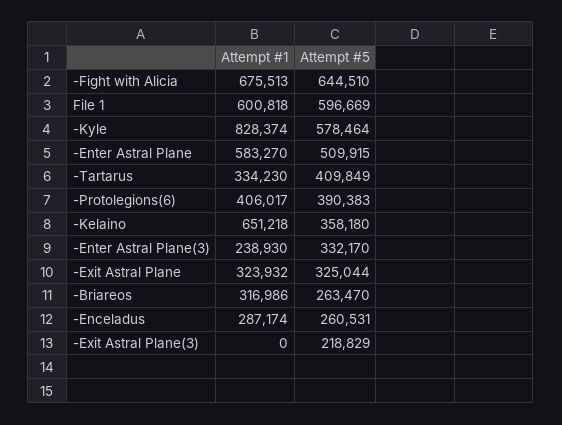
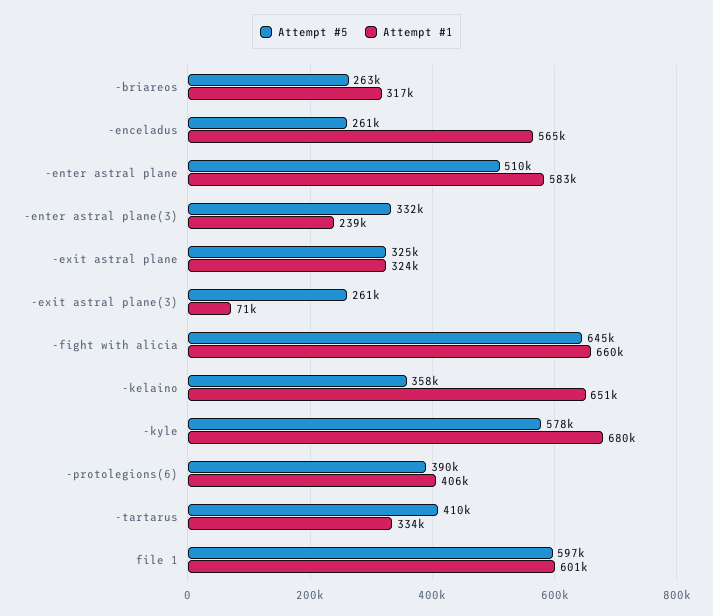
  {
    "Attempt #1": {
-     "-Fight with Alicia": 675513,
+     "-Fight with Alicia": 660000,
      "File 1": 600818,
-     "-Kyle": 828374,
+     "-Kyle": 680000,
      "-Enter Astral Plane": 583270,
      "-Tartarus": 334230,
      "-Protolegions(6)": 406017,
      "-Kelaino": 651218,
      "-Enter Astral Plane(3)": 238930,
      "-Exit Astral Plane": 323932,
      "-Briareos": 316986,
-     "-Enceladus": 287174,
+     "-Enceladus": 565000,
-     "-Exit Astral Plane(3)": 0
+     "-Exit Astral Plane(3)": 71000
    },
    "Attempt #5": {
      "-Fight with Alicia": 644510,
      "File 1": 596669,
      "-Kyle": 578464,
      "-Enter Astral Plane": 509915,
      "-Tartarus": 409849,
      "-Protolegions(6)": 390383,
      "-Kelaino": 358180,
      "-Enter Astral Plane(3)": 332170,
      "-Exit Astral Plane": 325044,
      "-Briareos": 263470,
      "-Enceladus": 260531,
-     "-Exit Astral Plane(3)": 218829
+     "-Exit Astral Plane(3)": 261000
    }
  }

